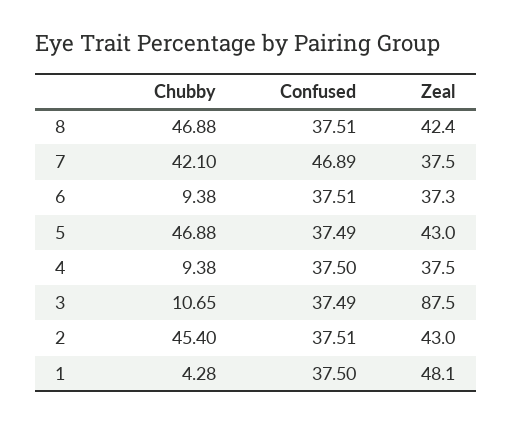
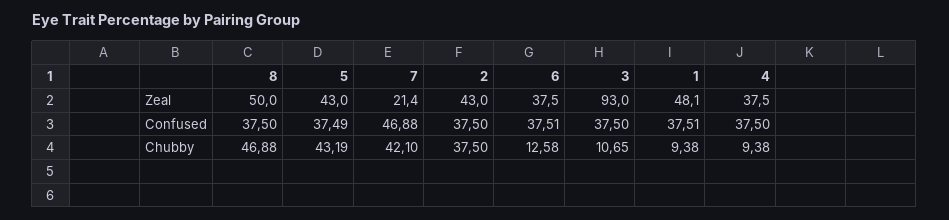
  {
    "Chubby": {
      "8": 46.88,
      "7": 42.1,
-     "6": 9.38,
+     "6": 12.58,
-     "5": 46.88,
+     "5": 43.19,
      "4": 9.38,
      "3": 10.65,
-     "2": 45.4,
+     "2": 37.5,
-     "1": 4.28
+     "1": 9.38
    },
    "Confused": {
-     "8": 37.51,
+     "8": 37.5,
-     "7": 46.89,
+     "7": 46.88,
      "6": 37.51,
      "5": 37.49,
      "4": 37.5,
-     "3": 37.49,
+     "3": 37.5,
-     "2": 37.51,
+     "2": 37.5,
-     "1": 37.5
+     "1": 37.51
    },
    "Zeal": {
-     "8": 42.4,
+     "8": 50,
-     "7": 37.5,
+     "7": 21.4,
-     "6": 37.3,
+     "6": 37.5,
      "5": 43,
      "4": 37.5,
-     "3": 87.5,
+     "3": 93,
      "2": 43,
      "1": 48.1
    }
  }

